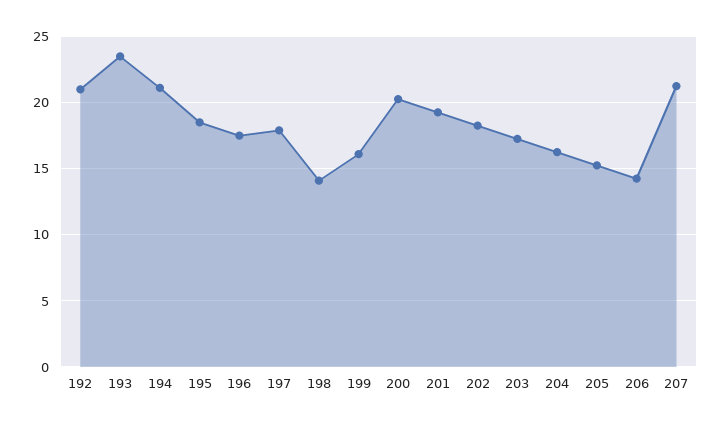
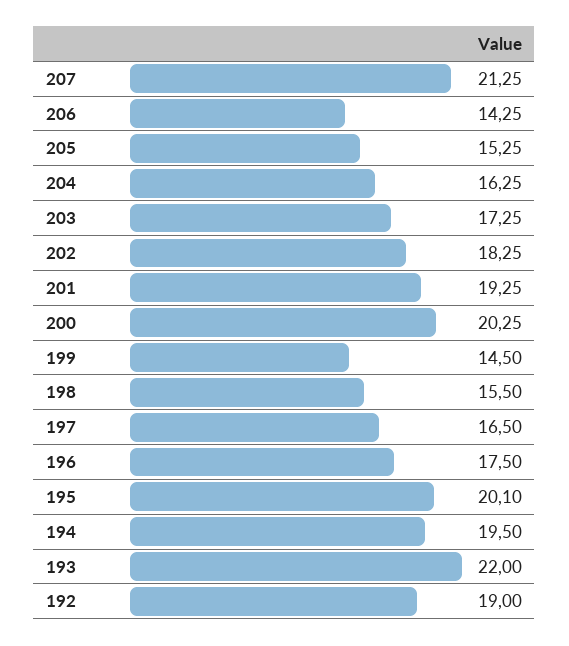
  {
-   "192": 21,
+   "192": 19,
-   "193": 23.5,
+   "193": 22,
-   "194": 21,
+   "194": 19.5,
-   "195": 18.5,
+   "195": 20.1,
    "196": 17.5,
-   "197": 18,
+   "197": 16.5,
-   "198": 14,
+   "198": 15.5,
-   "199": 16,
+   "199": 14.5,
    "200": 20.25,
    "201": 19.25,
    "202": 18.25,
    "203": 17.25,
    "204": 16.25,
    "205": 15.25,
    "206": 14.25,
    "207": 21.25
  }

